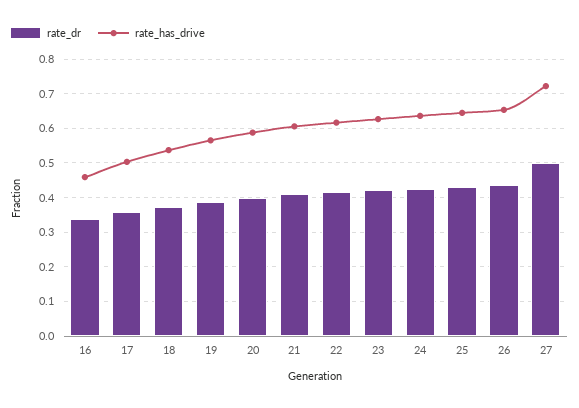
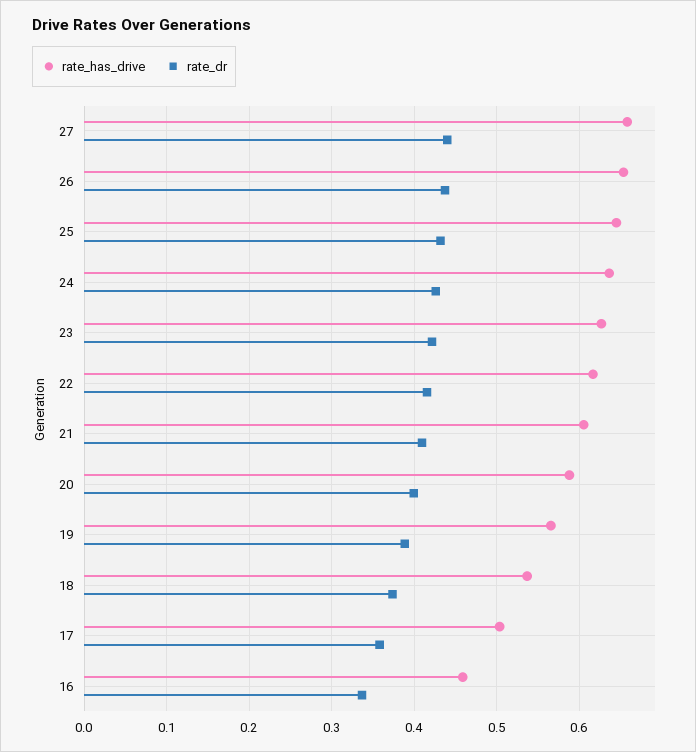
  {
    "rate_dr": {
      "16": 0.34,
      "17": 0.36,
      "18": 0.37,
      "19": 0.39,
      "20": 0.4,
      "21": 0.41,
      "22": 0.42,
      "23": 0.42,
      "24": 0.43,
      "25": 0.43,
      "26": 0.44,
-     "27": 0.5
+     "27": 0.44
    },
    "rate_has_drive": {
      "16": 0.46,
      "17": 0.5,
      "18": 0.54,
      "19": 0.57,
      "20": 0.59,
      "21": 0.61,
      "22": 0.62,
      "23": 0.63,
      "24": 0.64,
      "25": 0.64,
      "26": 0.65,
-     "27": 0.72
+     "27": 0.66
    }
  }

